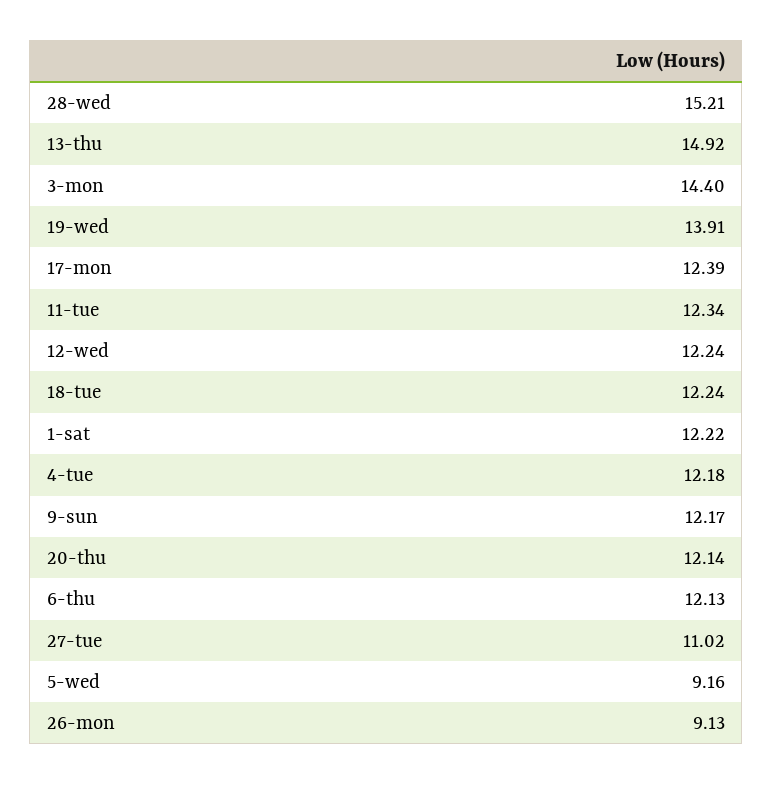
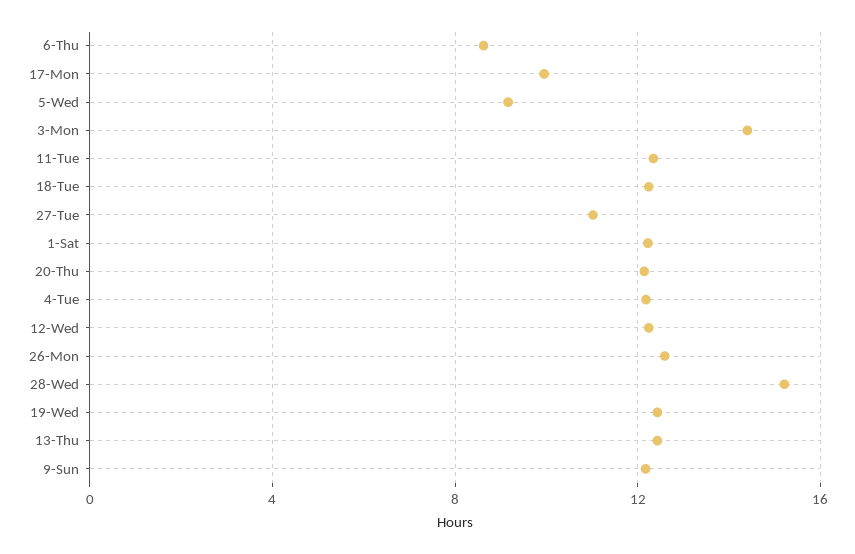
  {
    "28-wed": 15.21,
-   "13-thu": 14.92,
+   "13-thu": 12.5,
    "3-mon": 14.4,
-   "19-wed": 13.91,
+   "19-wed": 12.5,
-   "17-mon": 12.39,
+   "17-mon": 10,
    "11-tue": 12.34,
    "12-wed": 12.24,
    "18-tue": 12.24,
    "1-sat": 12.22,
    "4-tue": 12.18,
    "9-sun": 12.17,
    "20-thu": 12.14,
-   "6-thu": 12.13,
+   "6-thu": 8.5,
    "27-tue": 11.02,
    "5-wed": 9.16,
-   "26-mon": 9.13
+   "26-mon": 12.5
  }

